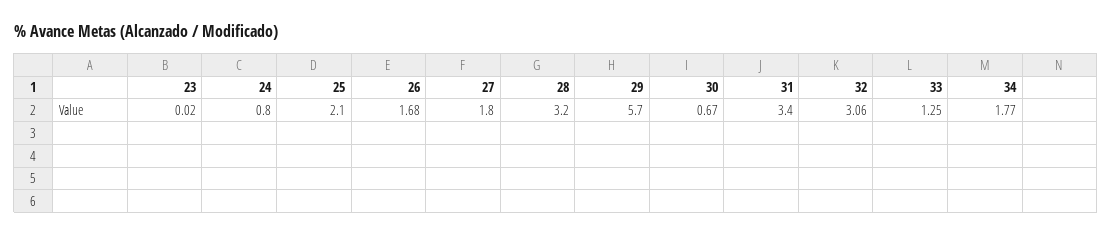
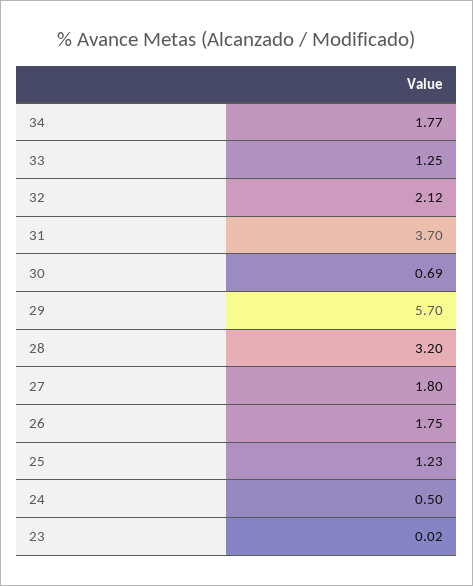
  {
    "23": 0.02,
-   "24": 0.8,
+   "24": 0.5,
-   "25": 2.1,
+   "25": 1.23,
-   "26": 1.68,
+   "26": 1.75,
    "27": 1.8,
    "28": 3.2,
    "29": 5.7,
-   "30": 0.67,
+   "30": 0.69,
-   "31": 3.4,
+   "31": 3.7,
-   "32": 3.06,
+   "32": 2.12,
    "33": 1.25,
    "34": 1.77
  }

